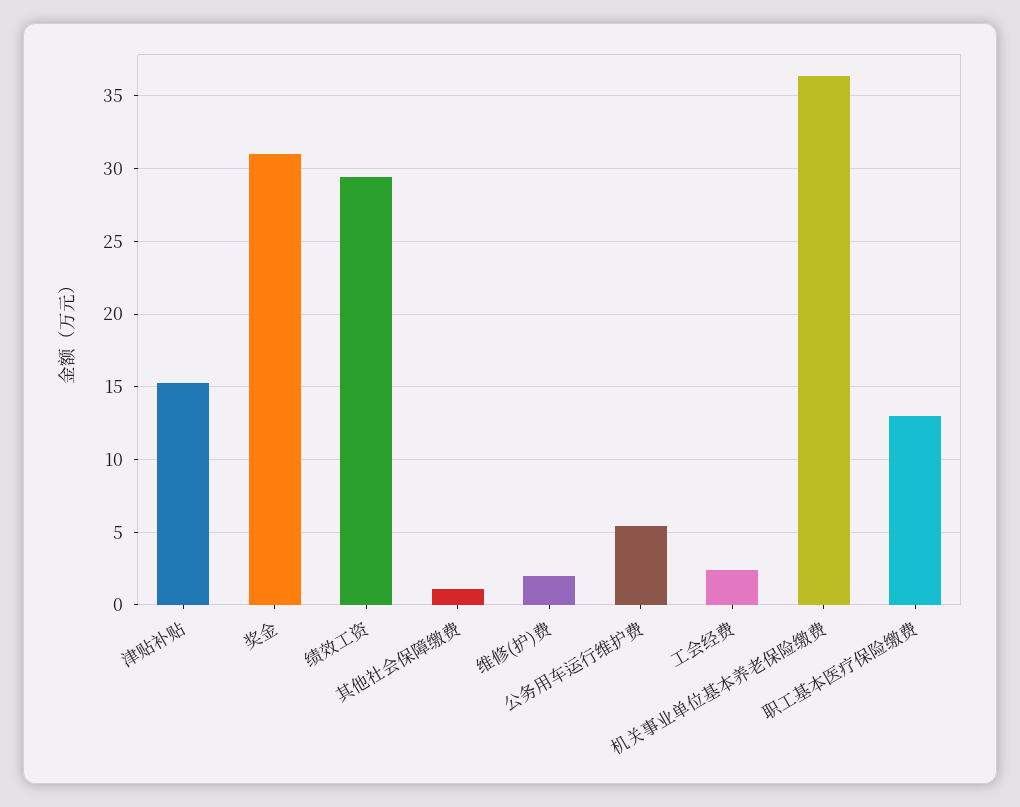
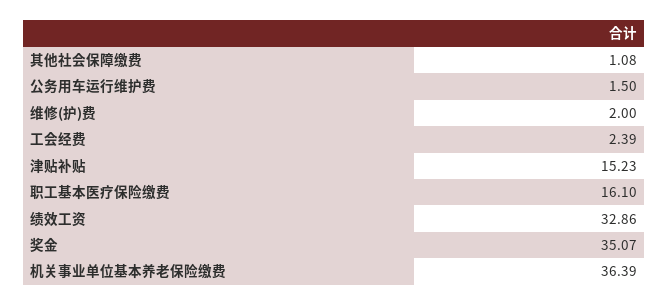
  {
    "津贴补贴": 15.23,
-   "奖金": 31,
+   "奖金": 35.07,
-   "绩效工资": 29.5,
+   "绩效工资": 32.86,
    "其他社会保障缴费": 1.08,
    "维修(护)费": 2,
-   "公务用车运行维护费": 5.5,
+   "公务用车运行维护费": 1.5,
    "工会经费": 2.39,
    "机关事业单位基本养老保险缴费": 36.39,
-   "职工基本医疗保险缴费": 13
+   "职工基本医疗保险缴费": 16.1
  }

